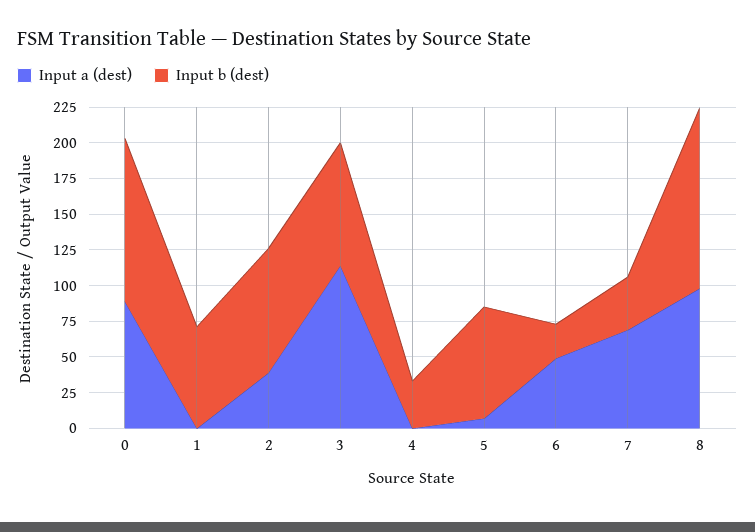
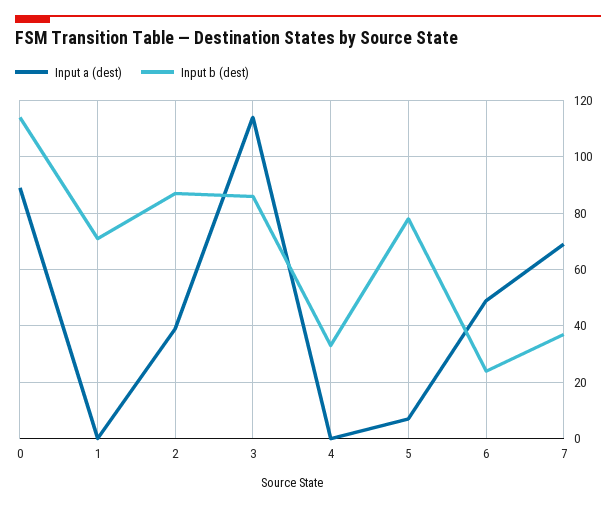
  {
    "Input a (dest)": {
      "0": 90,
      "1": 0,
      "2": 40,
      "3": 115,
      "4": 0,
      "5": 5,
      "6": 50,
-     "7": 70,
+     "7": 70
-     "8": 100
    },
    "Input b (dest)": {
      "0": 115,
      "1": 70,
      "2": 85,
      "3": 85,
      "4": 35,
      "5": 80,
      "6": 25,
-     "7": 35,
+     "7": 35
-     "8": 125
    }
  }

